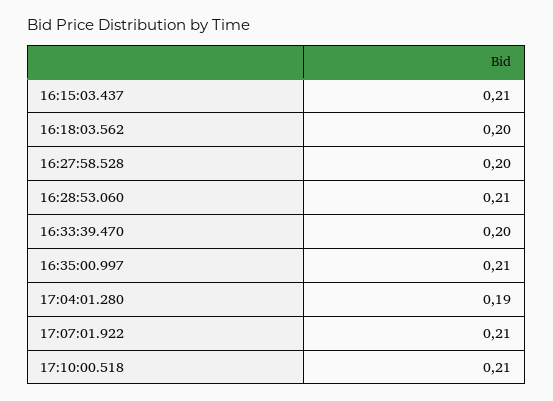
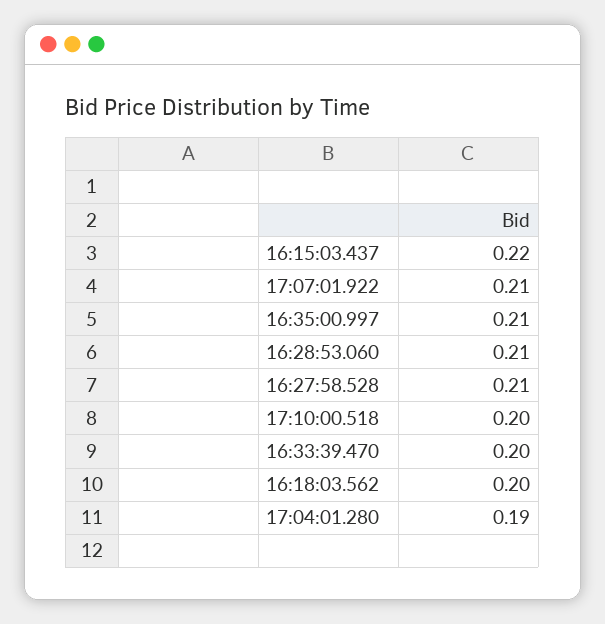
  {
-   "16:15:03.437": 0.21,
+   "16:15:03.437": 0.22,
    "16:18:03.562": 0.2,
-   "16:27:58.528": 0.2,
+   "16:27:58.528": 0.21,
    "16:28:53.060": 0.21,
    "16:33:39.470": 0.2,
    "16:35:00.997": 0.21,
    "17:04:01.280": 0.19,
    "17:07:01.922": 0.21,
-   "17:10:00.518": 0.21
+   "17:10:00.518": 0.2
  }

